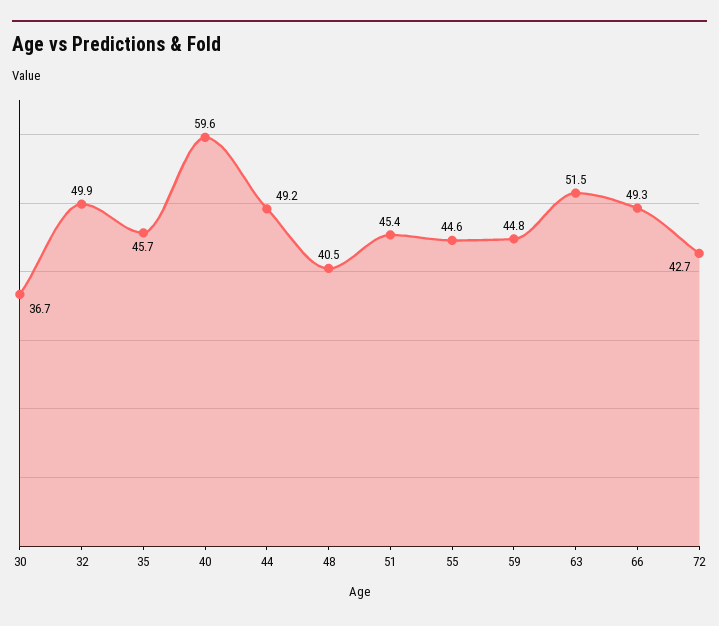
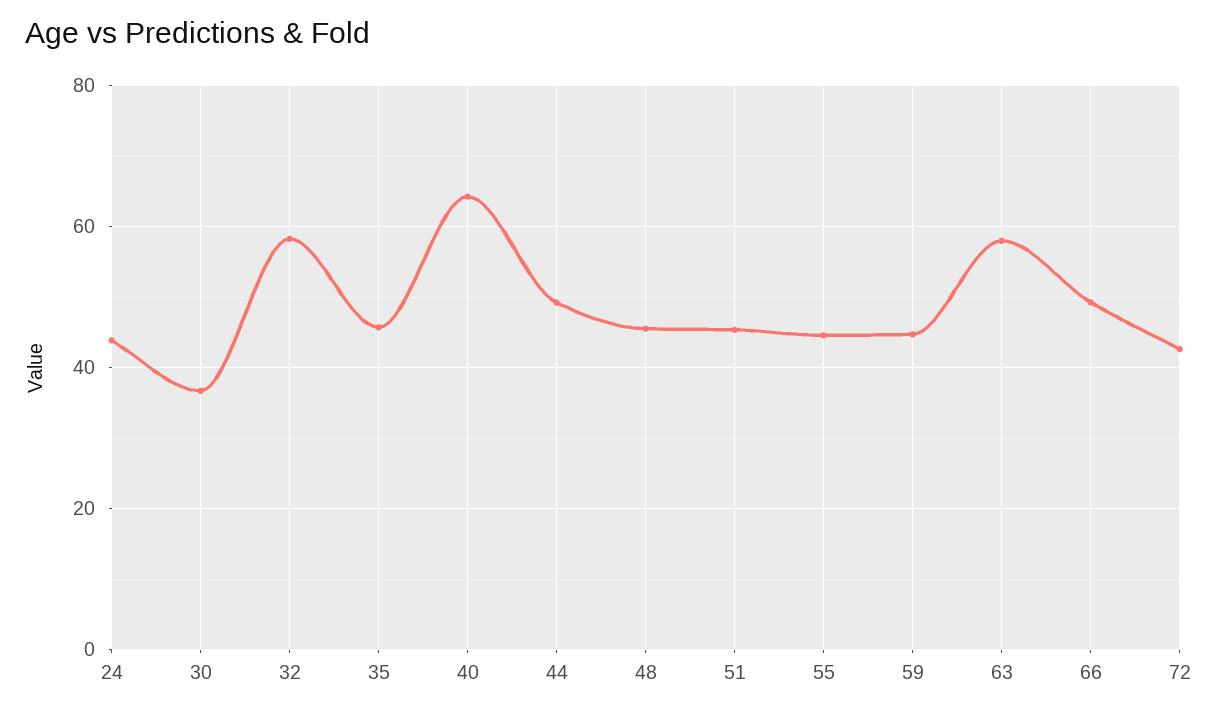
  {
    "30": 36.7,
-   "32": 49.9,
+   "32": 58,
    "35": 45.7,
-   "40": 59.6,
+   "40": 64,
    "44": 49.2,
-   "48": 40.5,
+   "48": 46,
    "51": 45.4,
    "55": 44.6,
    "59": 44.8,
-   "63": 51.5,
+   "63": 58,
    "66": 49.3,
-   "72": 42.7
+   "72": 42.7,
+   "24": 44
  }

